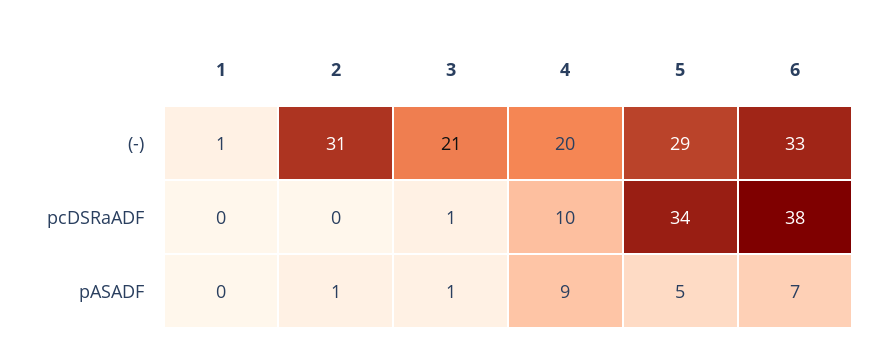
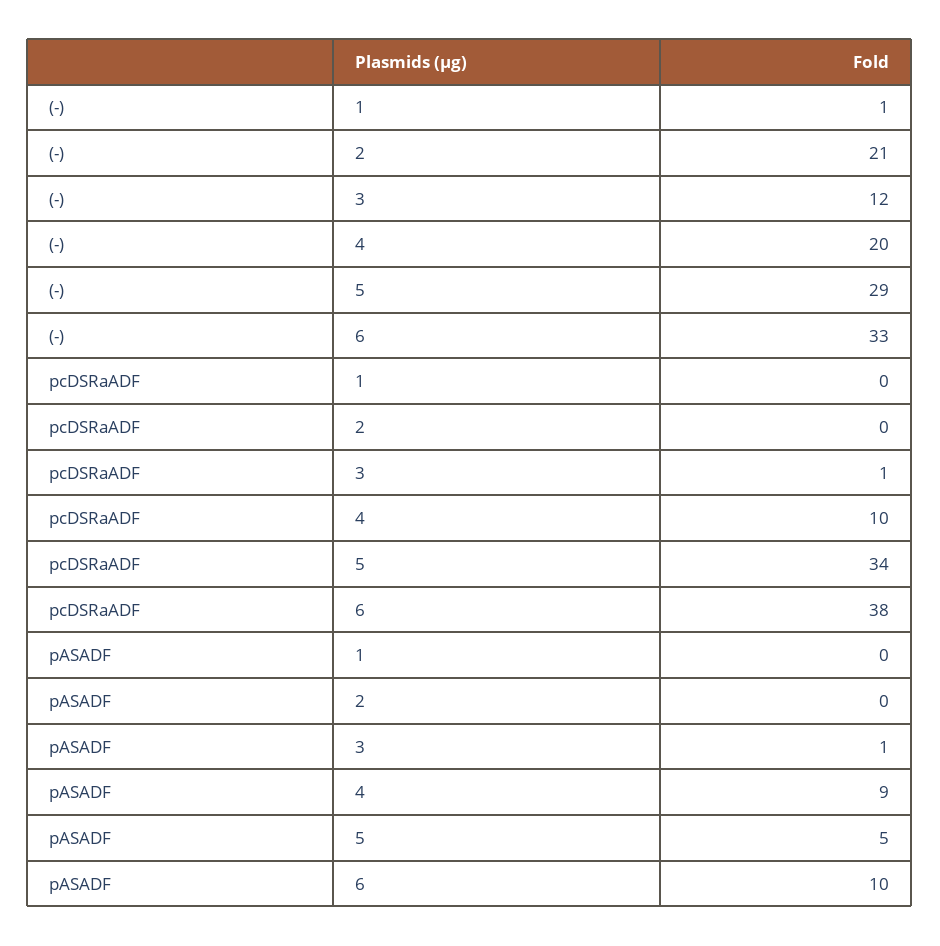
  {
    "1": {
      "(-)": 1,
      "pcDSRaADF": 0,
      "pASADF": 0
    },
    "2": {
-     "(-)": 31,
+     "(-)": 21,
      "pcDSRaADF": 0,
-     "pASADF": 1
+     "pASADF": 0
    },
    "3": {
-     "(-)": 21,
+     "(-)": 12,
      "pcDSRaADF": 1,
      "pASADF": 1
    },
    "4": {
      "(-)": 20,
      "pcDSRaADF": 10,
      "pASADF": 9
    },
    "5": {
      "(-)": 29,
      "pcDSRaADF": 34,
      "pASADF": 5
    },
    "6": {
      "(-)": 33,
      "pcDSRaADF": 38,
-     "pASADF": 7
+     "pASADF": 10
    }
  }

